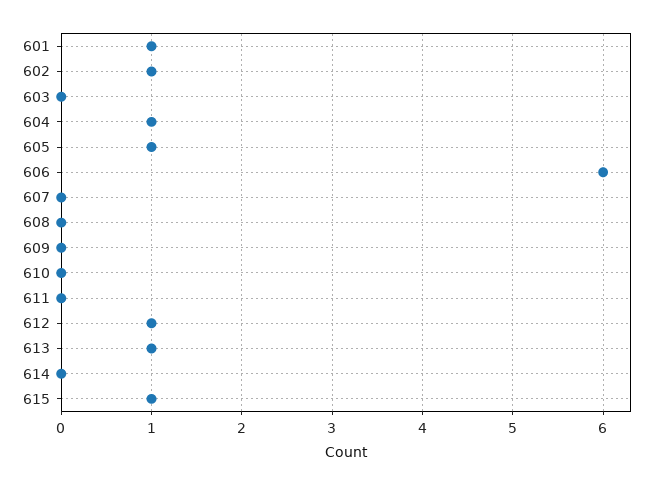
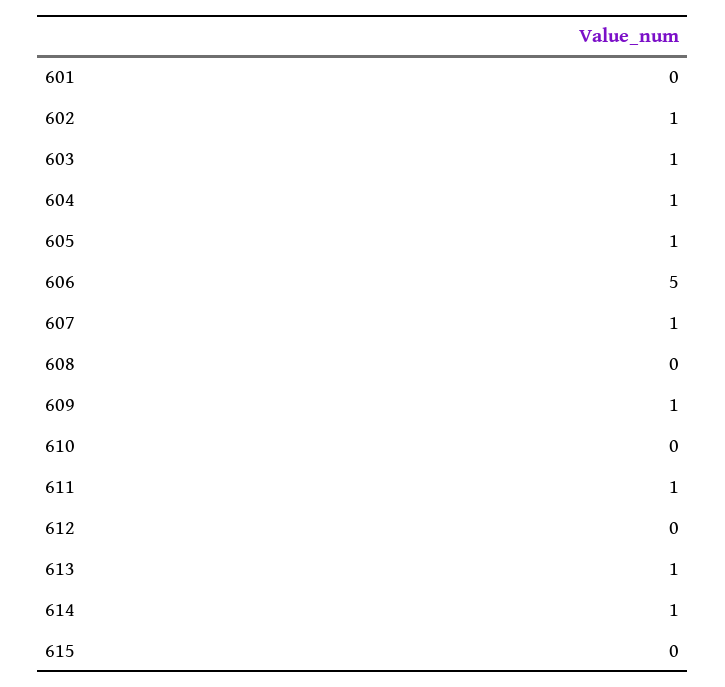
  {
-   "601": 1,
+   "601": 0,
    "602": 1,
-   "603": 0,
+   "603": 1,
    "604": 1,
    "605": 1,
-   "606": 6,
+   "606": 5,
-   "607": 0,
+   "607": 1,
    "608": 0,
-   "609": 0,
+   "609": 1,
    "610": 0,
-   "611": 0,
+   "611": 1,
-   "612": 1,
+   "612": 0,
    "613": 1,
-   "614": 0,
+   "614": 1,
-   "615": 1
+   "615": 0
  }

